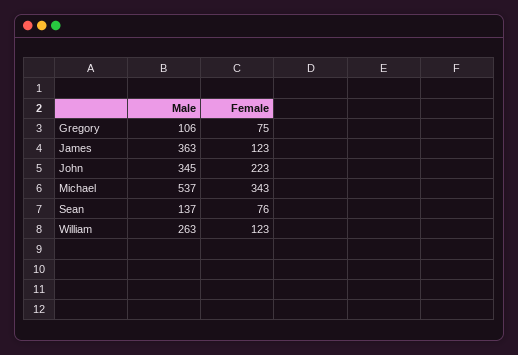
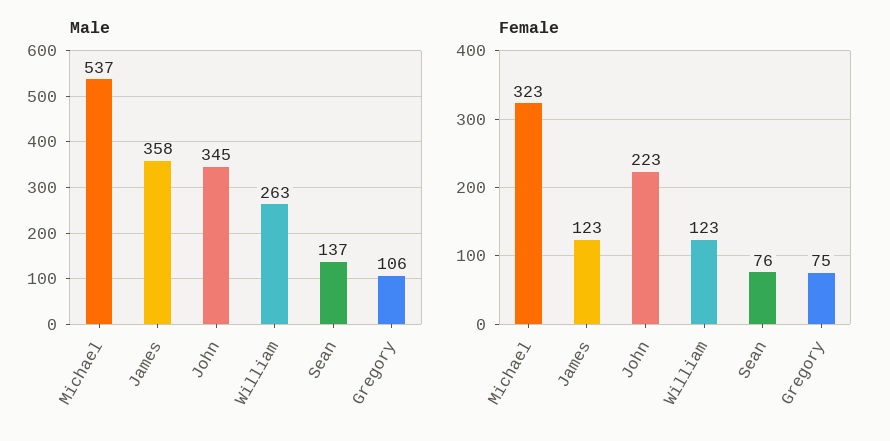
  {
    "Male": {
      "Gregory": 106,
-     "James": 363,
+     "James": 358,
      "John": 345,
      "Michael": 537,
      "Sean": 137,
      "William": 263
    },
    "Female": {
      "Gregory": 75,
      "James": 123,
      "John": 223,
-     "Michael": 343,
+     "Michael": 323,
      "Sean": 76,
      "William": 123
    }
  }

